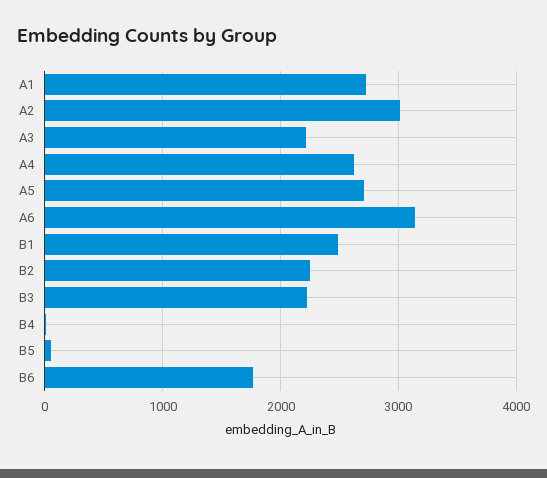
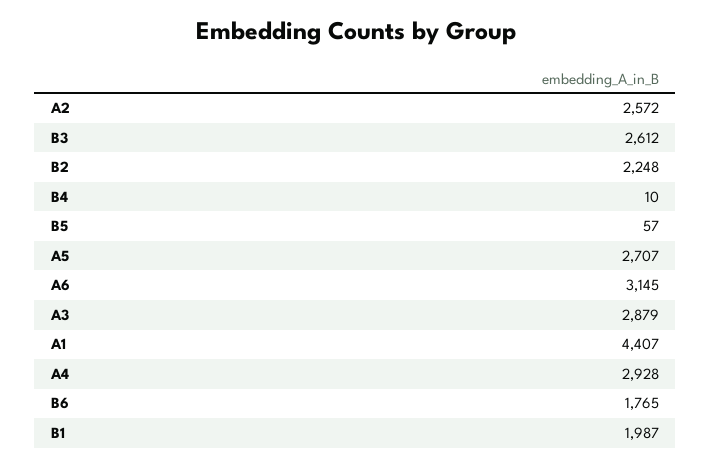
  {
-   "A1": 2700,
+   "A1": 4407,
-   "A2": 3000,
+   "A2": 2572,
-   "A3": 2200,
+   "A3": 2879,
-   "A4": 2600,
+   "A4": 2928,
    "A5": 2707,
    "A6": 3145,
-   "B1": 2500,
+   "B1": 1987,
    "B2": 2248,
-   "B3": 2200,
+   "B3": 2612,
    "B4": 10,
    "B5": 57,
    "B6": 1765
  }

